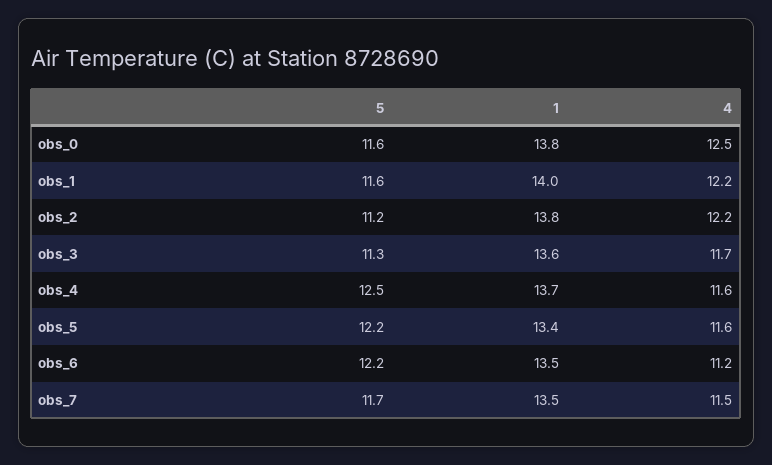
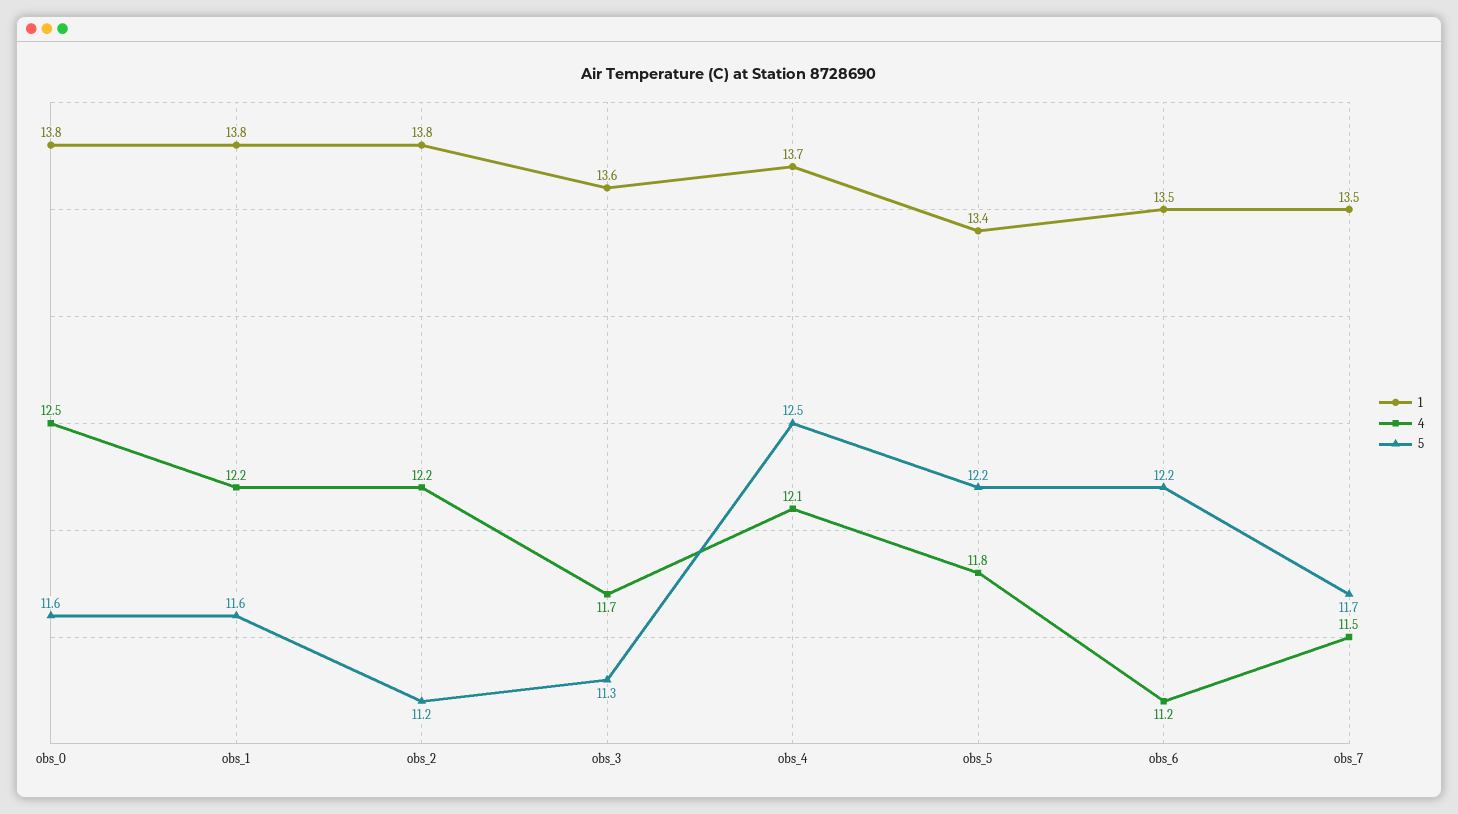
  {
    "5": {
      "obs_0": 11.6,
      "obs_1": 11.6,
      "obs_2": 11.2,
      "obs_3": 11.3,
      "obs_4": 12.5,
      "obs_5": 12.2,
      "obs_6": 12.2,
      "obs_7": 11.7
    },
    "1": {
      "obs_0": 13.8,
-     "obs_1": 14,
+     "obs_1": 13.8,
      "obs_2": 13.8,
      "obs_3": 13.6,
      "obs_4": 13.7,
      "obs_5": 13.4,
      "obs_6": 13.5,
      "obs_7": 13.5
    },
    "4": {
      "obs_0": 12.5,
      "obs_1": 12.2,
      "obs_2": 12.2,
      "obs_3": 11.7,
-     "obs_4": 11.6,
+     "obs_4": 12.1,
-     "obs_5": 11.6,
+     "obs_5": 11.8,
      "obs_6": 11.2,
      "obs_7": 11.5
    }
  }

